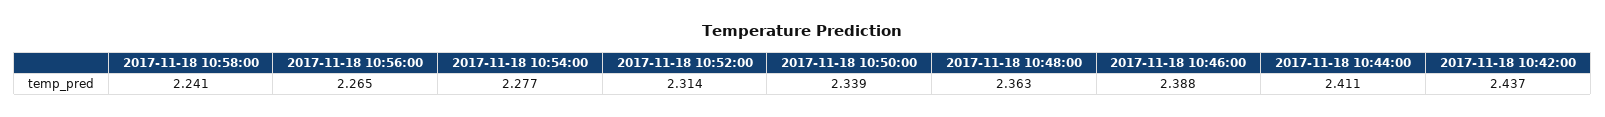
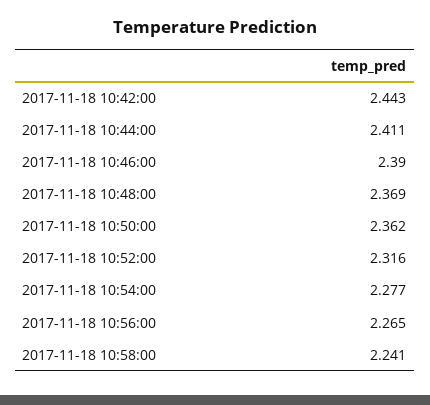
  {
    "2017-11-18 10:58:00": 2.241,
    "2017-11-18 10:56:00": 2.265,
    "2017-11-18 10:54:00": 2.277,
-   "2017-11-18 10:52:00": 2.314,
+   "2017-11-18 10:52:00": 2.316,
-   "2017-11-18 10:50:00": 2.339,
+   "2017-11-18 10:50:00": 2.362,
-   "2017-11-18 10:48:00": 2.363,
+   "2017-11-18 10:48:00": 2.369,
-   "2017-11-18 10:46:00": 2.388,
+   "2017-11-18 10:46:00": 2.39,
    "2017-11-18 10:44:00": 2.411,
-   "2017-11-18 10:42:00": 2.437
+   "2017-11-18 10:42:00": 2.443
  }

